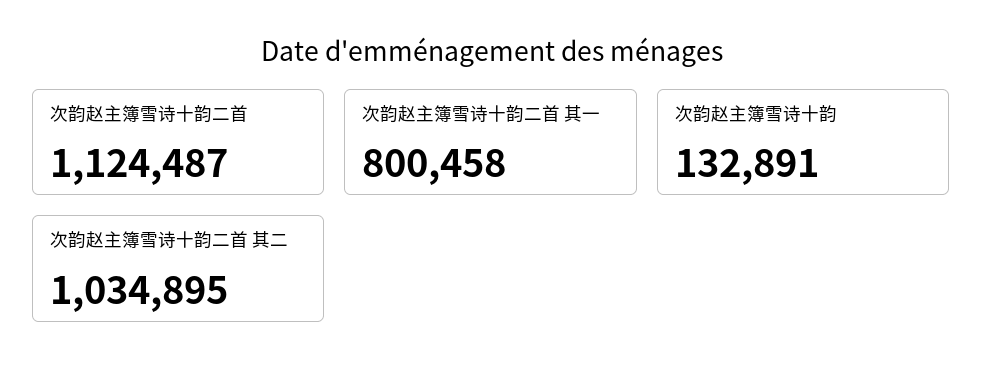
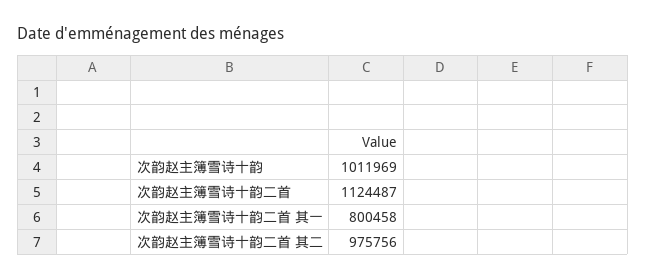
  {
    "次韵赵主簿雪诗十韵二首": 1124487,
    "次韵赵主簿雪诗十韵二首 其一": 800458,
-   "次韵赵主簿雪诗十韵": 132891,
+   "次韵赵主簿雪诗十韵": 1011969,
-   "次韵赵主簿雪诗十韵二首 其二": 1034895
+   "次韵赵主簿雪诗十韵二首 其二": 975756
  }

